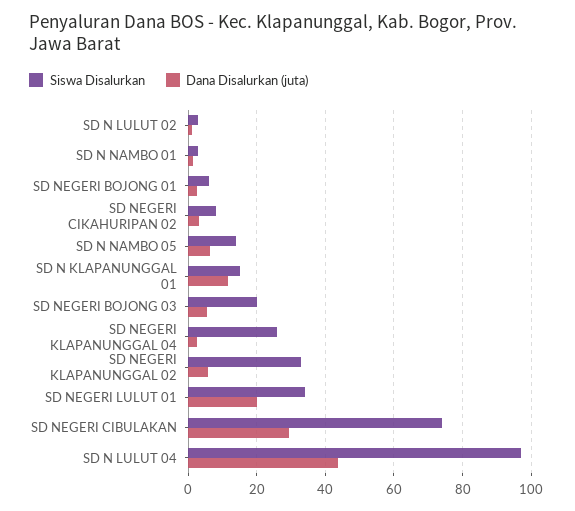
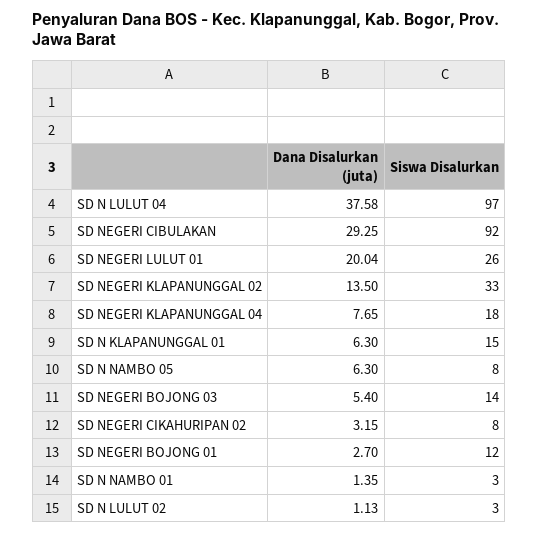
  {
    "Siswa Disalurkan": {
      "SD N LULUT 02": 3,
      "SD N NAMBO 01": 3,
-     "SD NEGERI BOJONG 01": 6,
+     "SD NEGERI BOJONG 01": 12,
      "SD NEGERI CIKAHURIPAN 02": 8,
-     "SD N NAMBO 05": 14,
+     "SD N NAMBO 05": 8,
      "SD N KLAPANUNGGAL 01": 15,
-     "SD NEGERI BOJONG 03": 20,
+     "SD NEGERI BOJONG 03": 14,
-     "SD NEGERI KLAPANUNGGAL 04": 26,
+     "SD NEGERI KLAPANUNGGAL 04": 18,
      "SD NEGERI KLAPANUNGGAL 02": 33,
-     "SD NEGERI LULUT 01": 34,
+     "SD NEGERI LULUT 01": 26,
-     "SD NEGERI CIBULAKAN": 74,
+     "SD NEGERI CIBULAKAN": 92,
      "SD N LULUT 04": 97
    },
    "Dana Disalurkan (juta)": {
      "SD N LULUT 02": 1.13,
      "SD N NAMBO 01": 1.35,
      "SD NEGERI BOJONG 01": 2.7,
      "SD NEGERI CIKAHURIPAN 02": 3.15,
      "SD N NAMBO 05": 6.3,
-     "SD N KLAPANUNGGAL 01": 12,
+     "SD N KLAPANUNGGAL 01": 6.3,
      "SD NEGERI BOJONG 03": 5.4,
-     "SD NEGERI KLAPANUNGGAL 04": 2,
+     "SD NEGERI KLAPANUNGGAL 04": 7.65,
-     "SD NEGERI KLAPANUNGGAL 02": 6,
+     "SD NEGERI KLAPANUNGGAL 02": 13.5,
      "SD NEGERI LULUT 01": 20.04,
      "SD NEGERI CIBULAKAN": 29.25,
-     "SD N LULUT 04": 44
+     "SD N LULUT 04": 37.58
    }
  }

